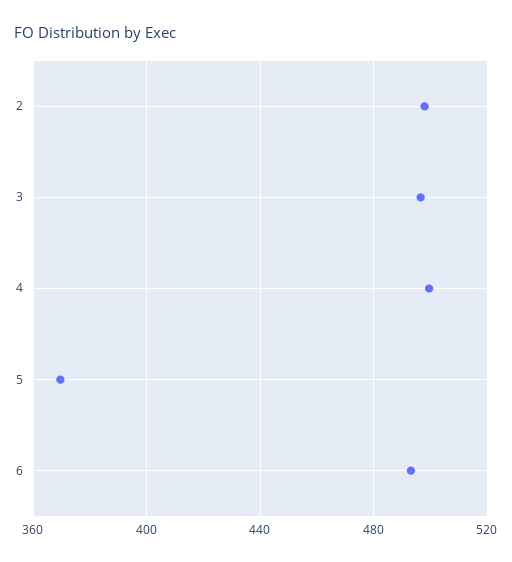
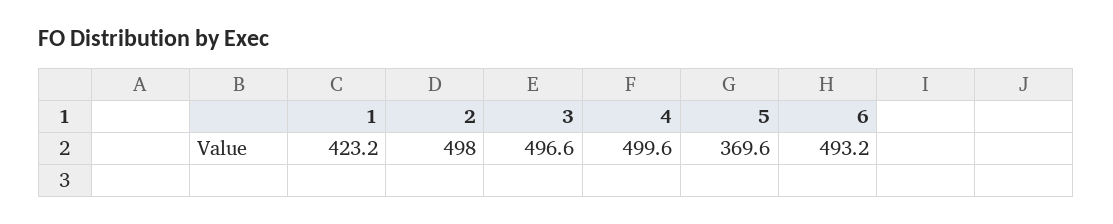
  {
    "2": 498,
    "3": 496.6,
    "4": 499.6,
    "5": 369.6,
-   "6": 493.2
+   "6": 493.2,
+   "1": 423.2
  }

